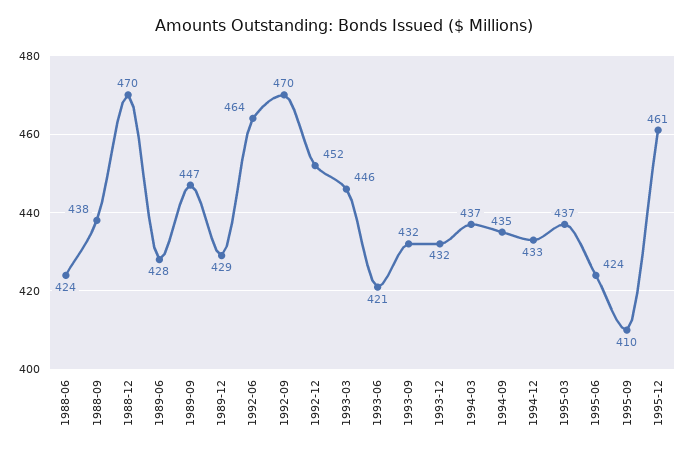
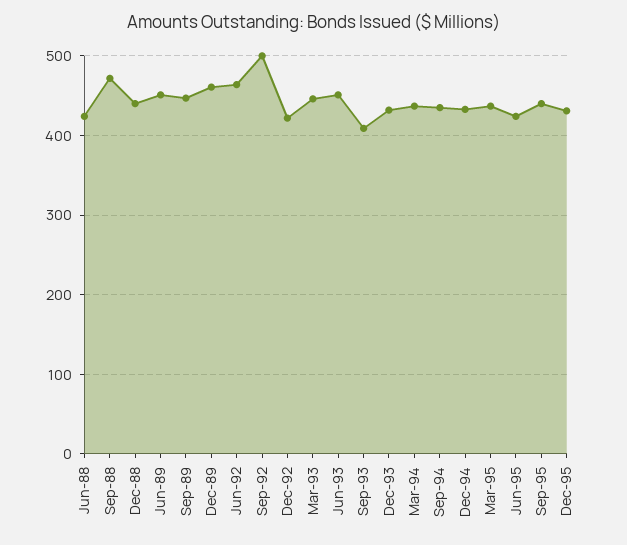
  {
    "1988-06": 424,
-   "1988-09": 438,
+   "1988-09": 470,
-   "1988-12": 470,
+   "1988-12": 440,
-   "1989-06": 428,
+   "1989-06": 450,
    "1989-09": 447,
-   "1989-12": 429,
+   "1989-12": 460,
    "1992-06": 464,
-   "1992-09": 470,
+   "1992-09": 500,
-   "1992-12": 452,
+   "1992-12": 420,
    "1993-03": 446,
-   "1993-06": 421,
+   "1993-06": 450,
-   "1993-09": 432,
+   "1993-09": 410,
    "1993-12": 432,
    "1994-03": 437,
    "1994-09": 435,
    "1994-12": 433,
    "1995-03": 437,
    "1995-06": 424,
-   "1995-09": 410,
+   "1995-09": 440,
-   "1995-12": 461
+   "1995-12": 430
  }

